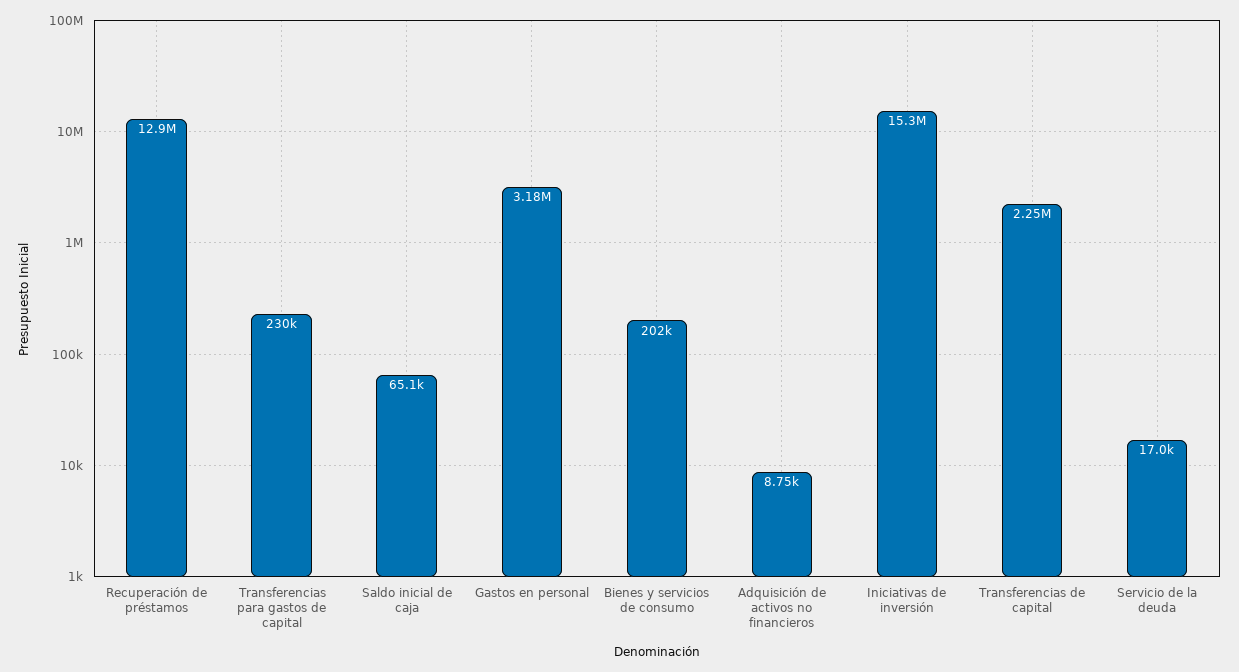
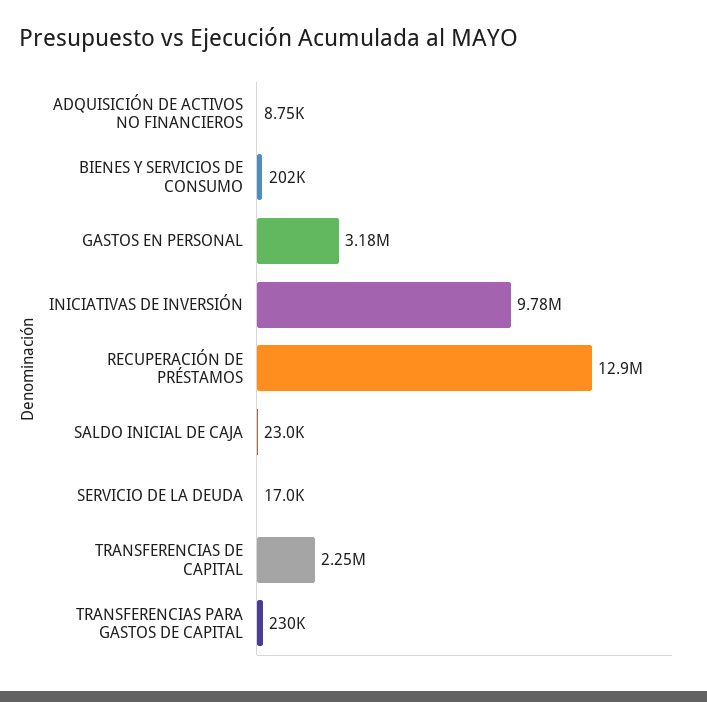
  {
    "Recuperación de préstamos": 12900000,
    "Transferencias para gastos de capital": 230000,
-   "Saldo inicial de caja": 65100,
+   "Saldo inicial de caja": 23000,
    "Gastos en personal": 3180000,
    "Bienes y servicios de consumo": 202000,
    "Adquisición de activos no financieros": 8750,
-   "Iniciativas de inversión": 15300000,
+   "Iniciativas de inversión": 9780000,
    "Transferencias de capital": 2250000,
    "Servicio de la deuda": 17000
  }

